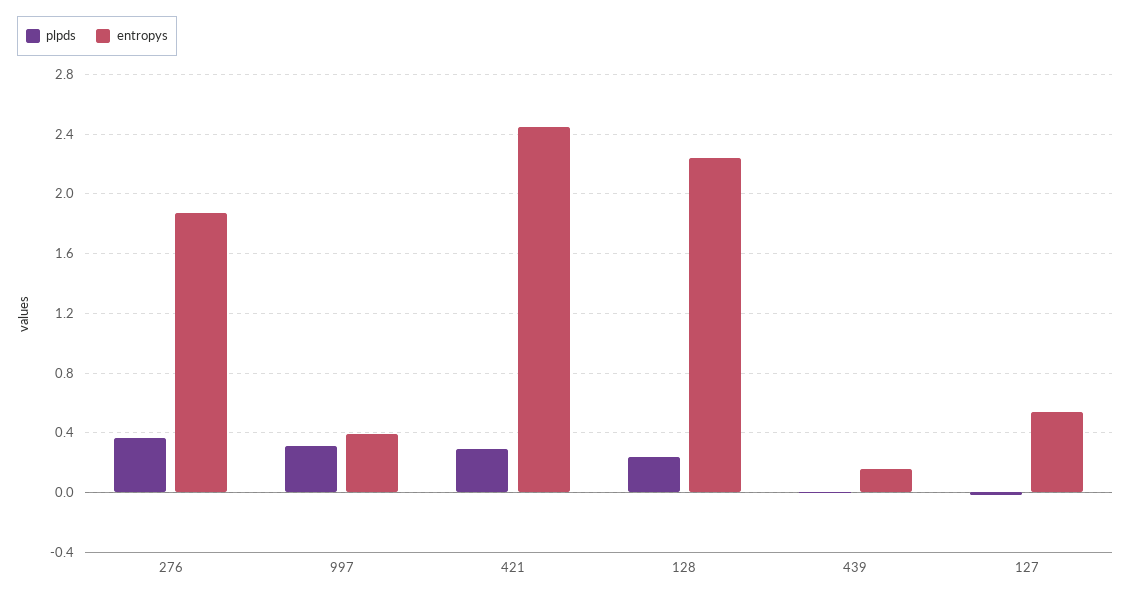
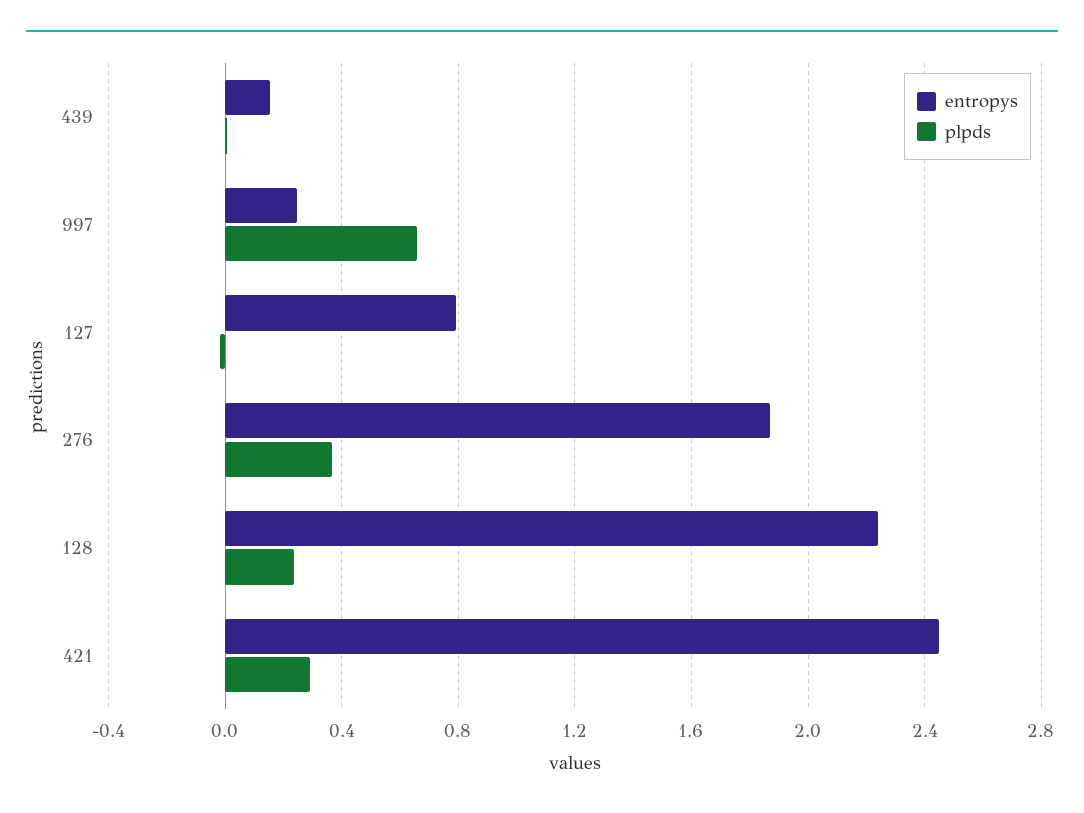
  {
    "plpds": {
      "276": 0.35,
-     "997": 0.3,
+     "997": 0.65,
      "421": 0.3,
      "128": 0.25,
      "439": 0,
      "127": 0
    },
    "entropys": {
      "276": 1.85,
-     "997": 0.4,
+     "997": 0.25,
      "421": 2.45,
      "128": 2.25,
      "439": 0.15,
-     "127": 0.55
+     "127": 0.8
    }
  }

